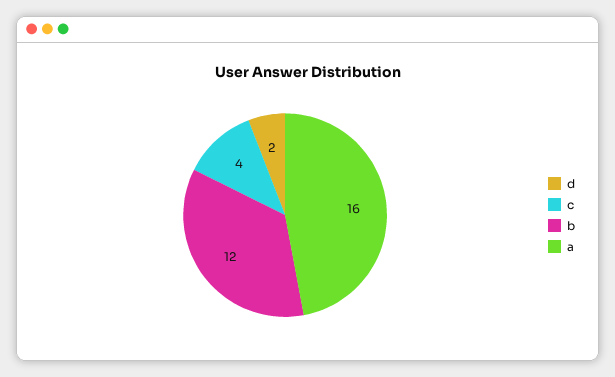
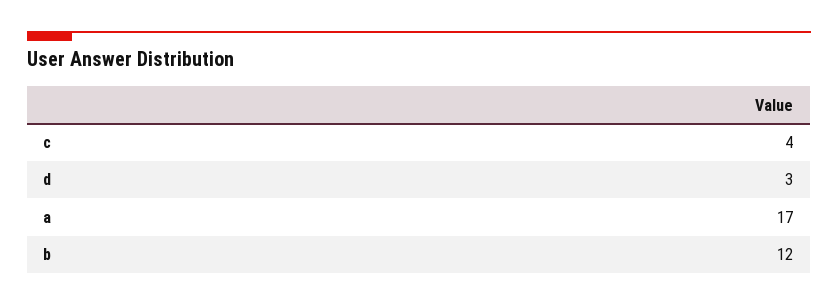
  {
-   "d": 2,
+   "d": 3,
    "c": 4,
    "b": 12,
-   "a": 16
+   "a": 17
  }

